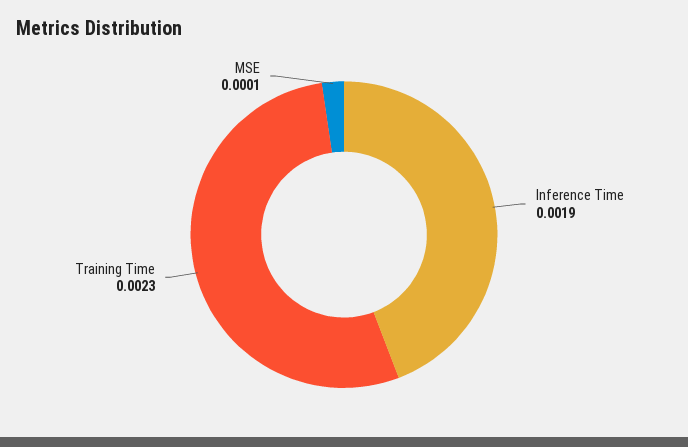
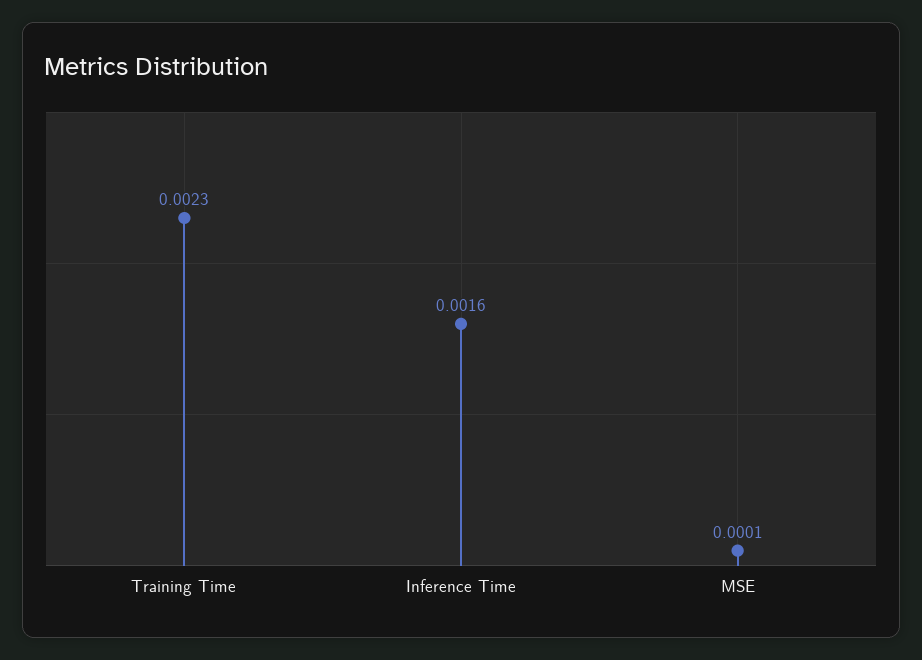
  {
-   "Inference Time": 0.0019,
+   "Inference Time": 0.0016,
    "Training Time": 0.0023,
    "MSE": 0.0001
  }

